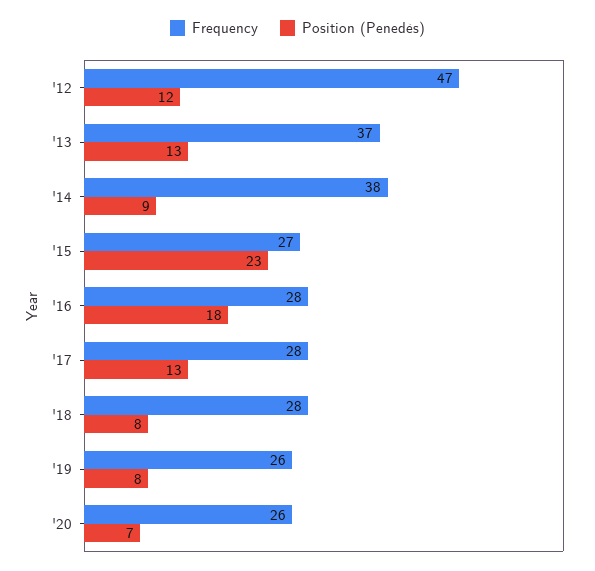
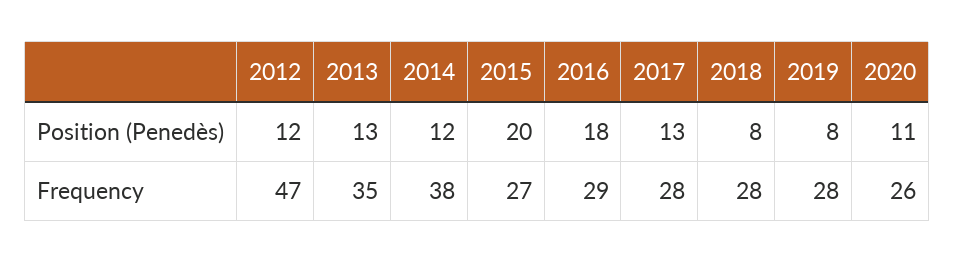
  {
    "Frequency": {
      "'12": 47,
-     "'13": 37,
+     "'13": 35,
      "'14": 38,
      "'15": 27,
-     "'16": 28,
+     "'16": 29,
      "'17": 28,
      "'18": 28,
-     "'19": 26,
+     "'19": 28,
      "'20": 26
    },
    "Position (Penedès)": {
      "'12": 12,
      "'13": 13,
-     "'14": 9,
+     "'14": 12,
-     "'15": 23,
+     "'15": 20,
      "'16": 18,
      "'17": 13,
      "'18": 8,
      "'19": 8,
-     "'20": 7
+     "'20": 11
    }
  }

